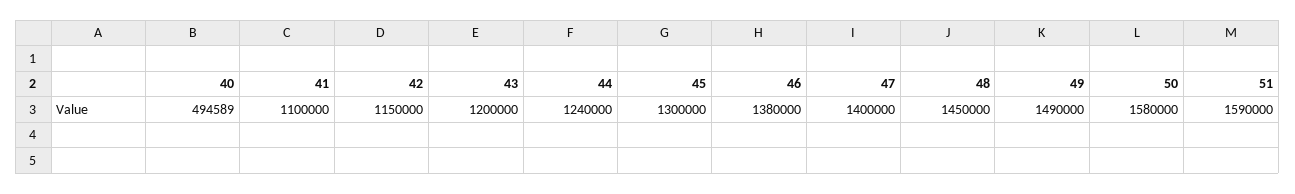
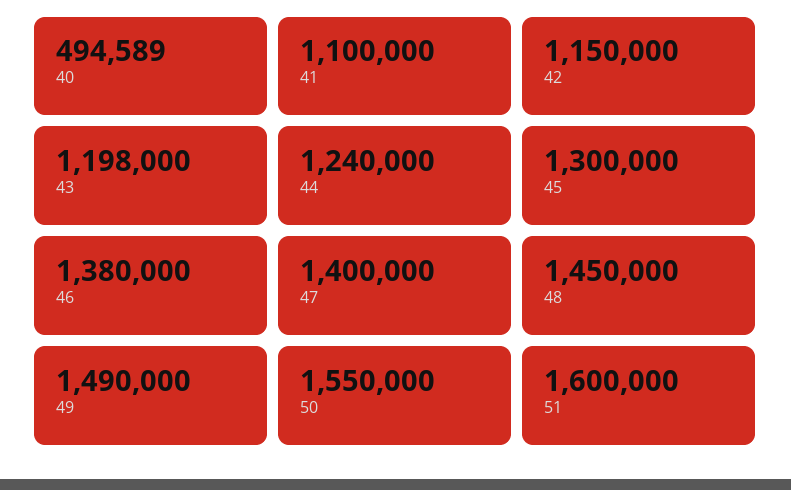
  {
    "40": 494589,
    "41": 1100000,
    "42": 1150000,
-   "43": 1200000,
+   "43": 1198000,
    "44": 1240000,
    "45": 1300000,
    "46": 1380000,
    "47": 1400000,
    "48": 1450000,
    "49": 1490000,
-   "50": 1580000,
+   "50": 1550000,
-   "51": 1590000
+   "51": 1600000
  }

